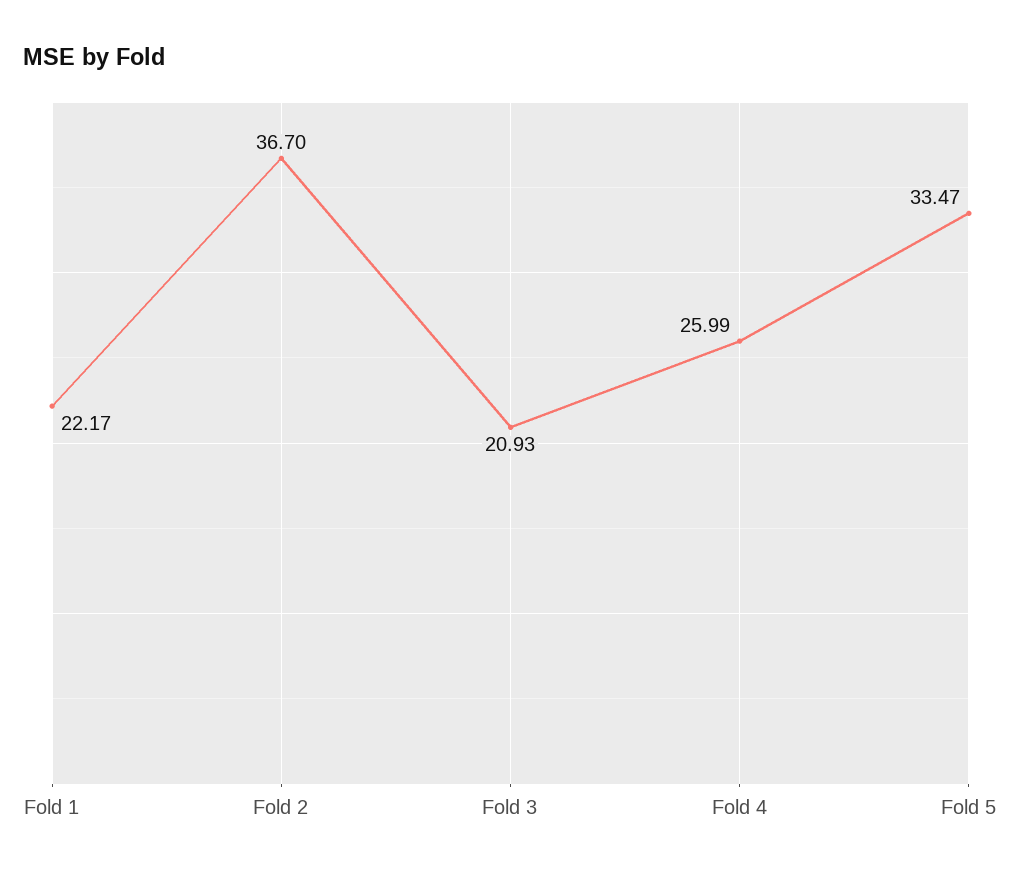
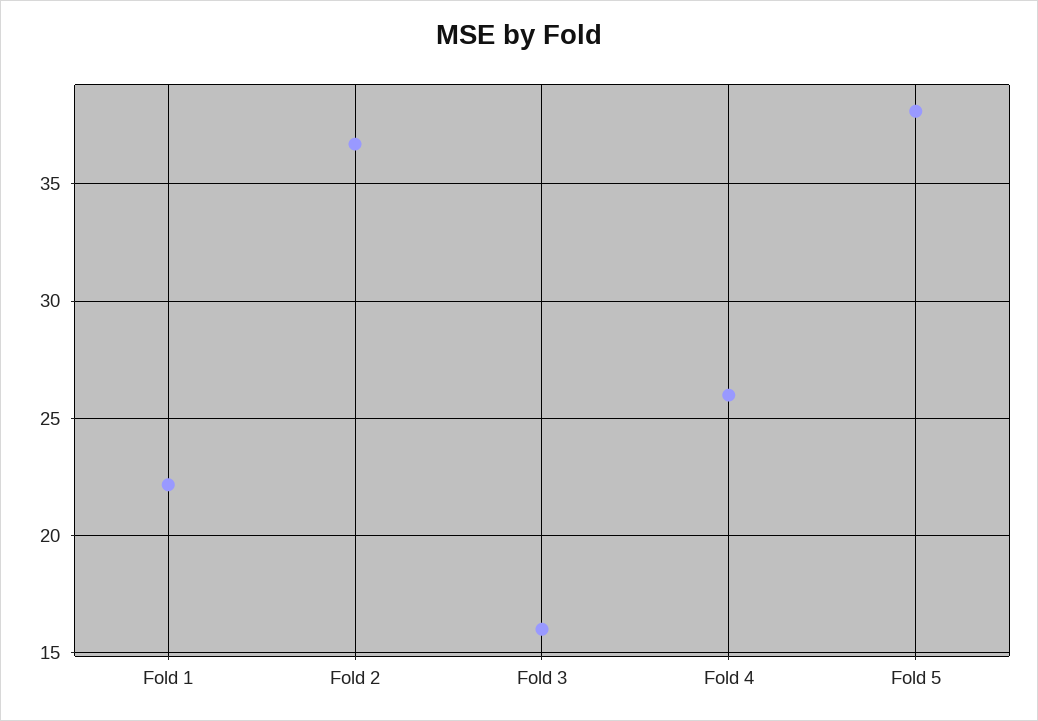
  {
    "Fold 1": 22.17,
    "Fold 2": 36.7,
-   "Fold 3": 20.93,
+   "Fold 3": 16,
    "Fold 4": 25.99,
-   "Fold 5": 33.47
+   "Fold 5": 38
  }

